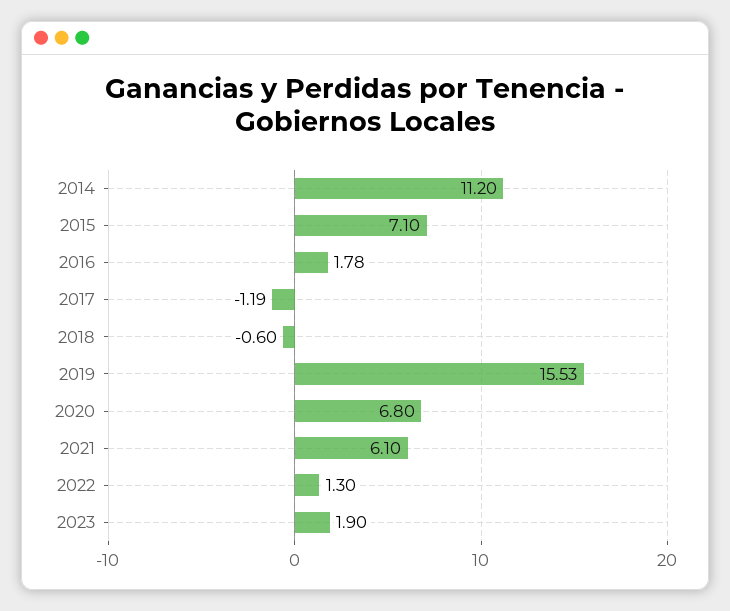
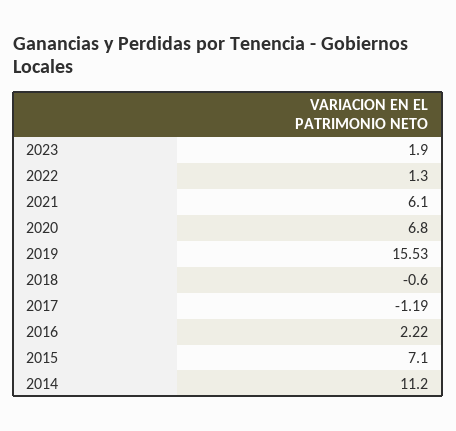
  {
    "2014": 11.2,
    "2015": 7.1,
-   "2016": 1.78,
+   "2016": 2.22,
    "2017": -1.19,
    "2018": -0.6,
    "2019": 15.53,
    "2020": 6.8,
    "2021": 6.1,
    "2022": 1.3,
    "2023": 1.9
  }

